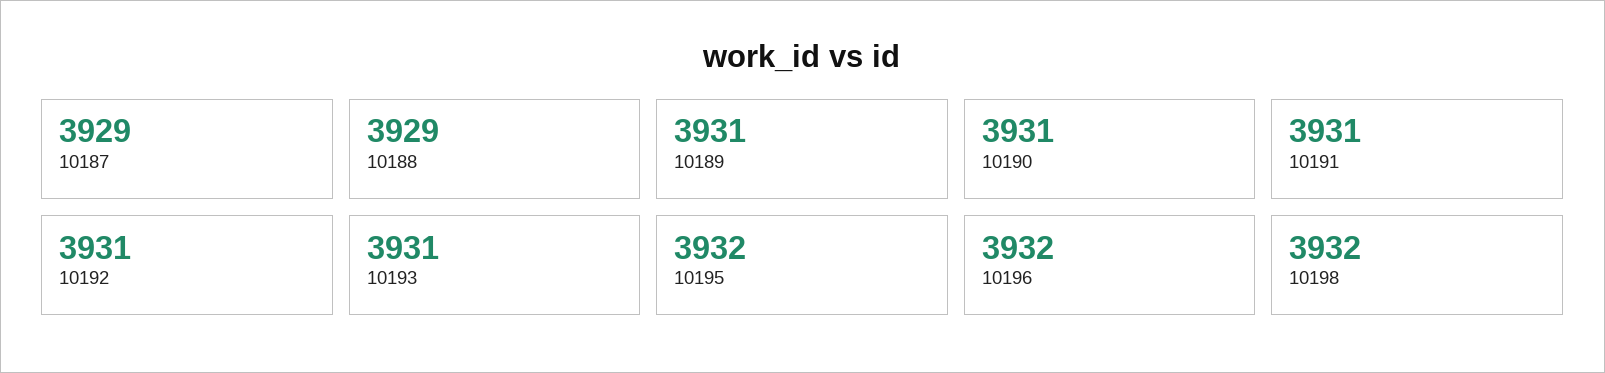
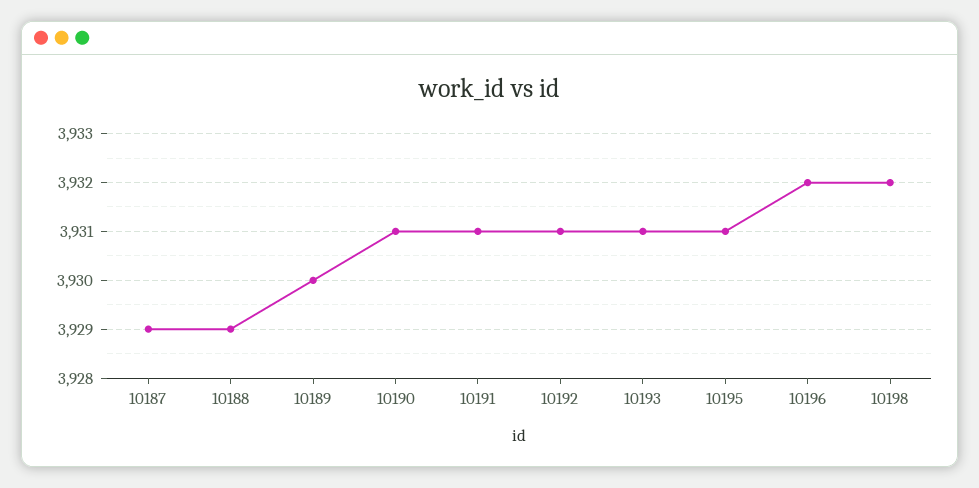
  {
    "10187": 3929,
    "10188": 3929,
-   "10189": 3931,
+   "10189": 3930,
    "10190": 3931,
    "10191": 3931,
    "10192": 3931,
    "10193": 3931,
-   "10195": 3932,
+   "10195": 3931,
    "10196": 3932,
    "10198": 3932
  }

